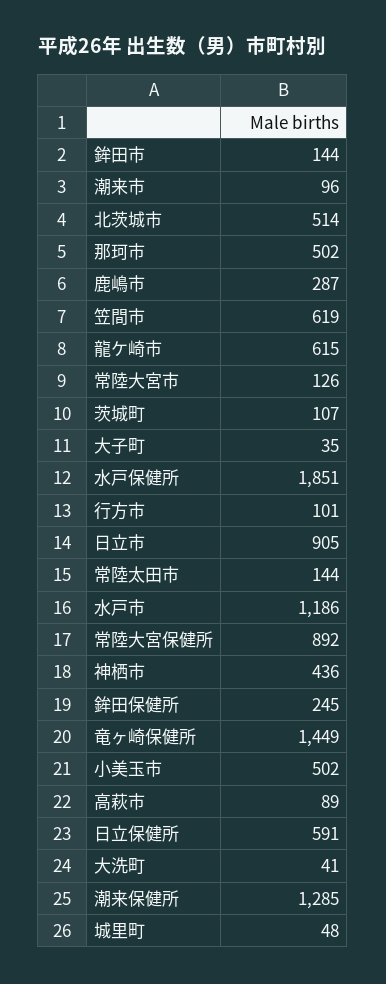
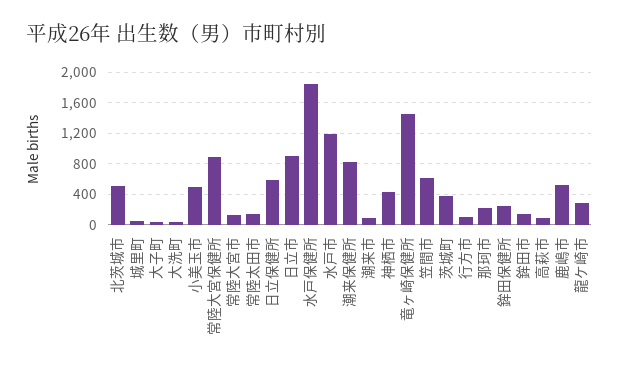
  {
    "鉾田市": 144,
    "潮来市": 96,
    "北茨城市": 514,
-   "那珂市": 502,
+   "那珂市": 200,
-   "鹿嶋市": 287,
+   "鹿嶋市": 500,
    "笠間市": 619,
-   "龍ケ崎市": 615,
+   "龍ケ崎市": 300,
    "常陸大宮市": 126,
-   "茨城町": 107,
+   "茨城町": 400,
    "大子町": 35,
    "水戸保健所": 1851,
    "行方市": 101,
    "日立市": 905,
    "常陸太田市": 144,
    "水戸市": 1186,
    "常陸大宮保健所": 892,
    "神栖市": 436,
    "鉾田保健所": 245,
    "竜ヶ崎保健所": 1449,
    "小美玉市": 502,
    "高萩市": 89,
    "日立保健所": 591,
    "大洗町": 41,
-   "潮来保健所": 1285,
+   "潮来保健所": 800,
    "城里町": 48
  }

